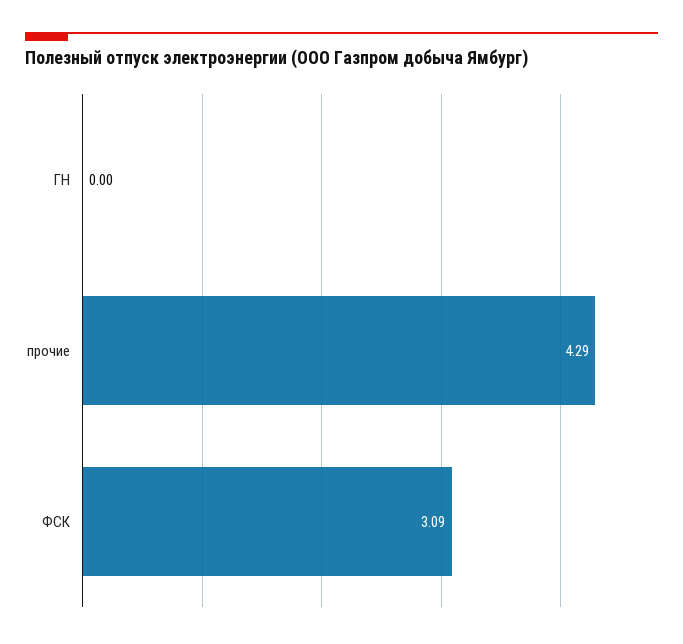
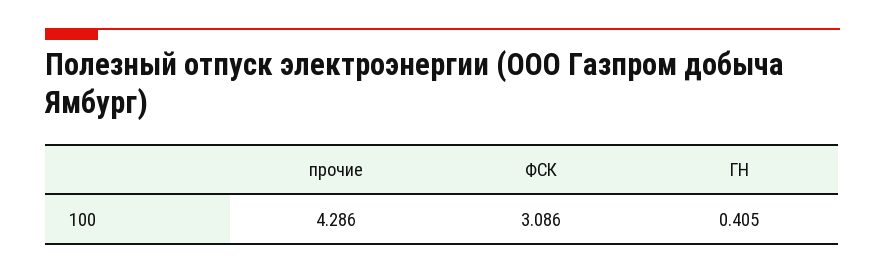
  {
-   "ГН": 0,
+   "ГН": 0.405,
    "прочие": 4.286,
    "ФСК": 3.086
  }

